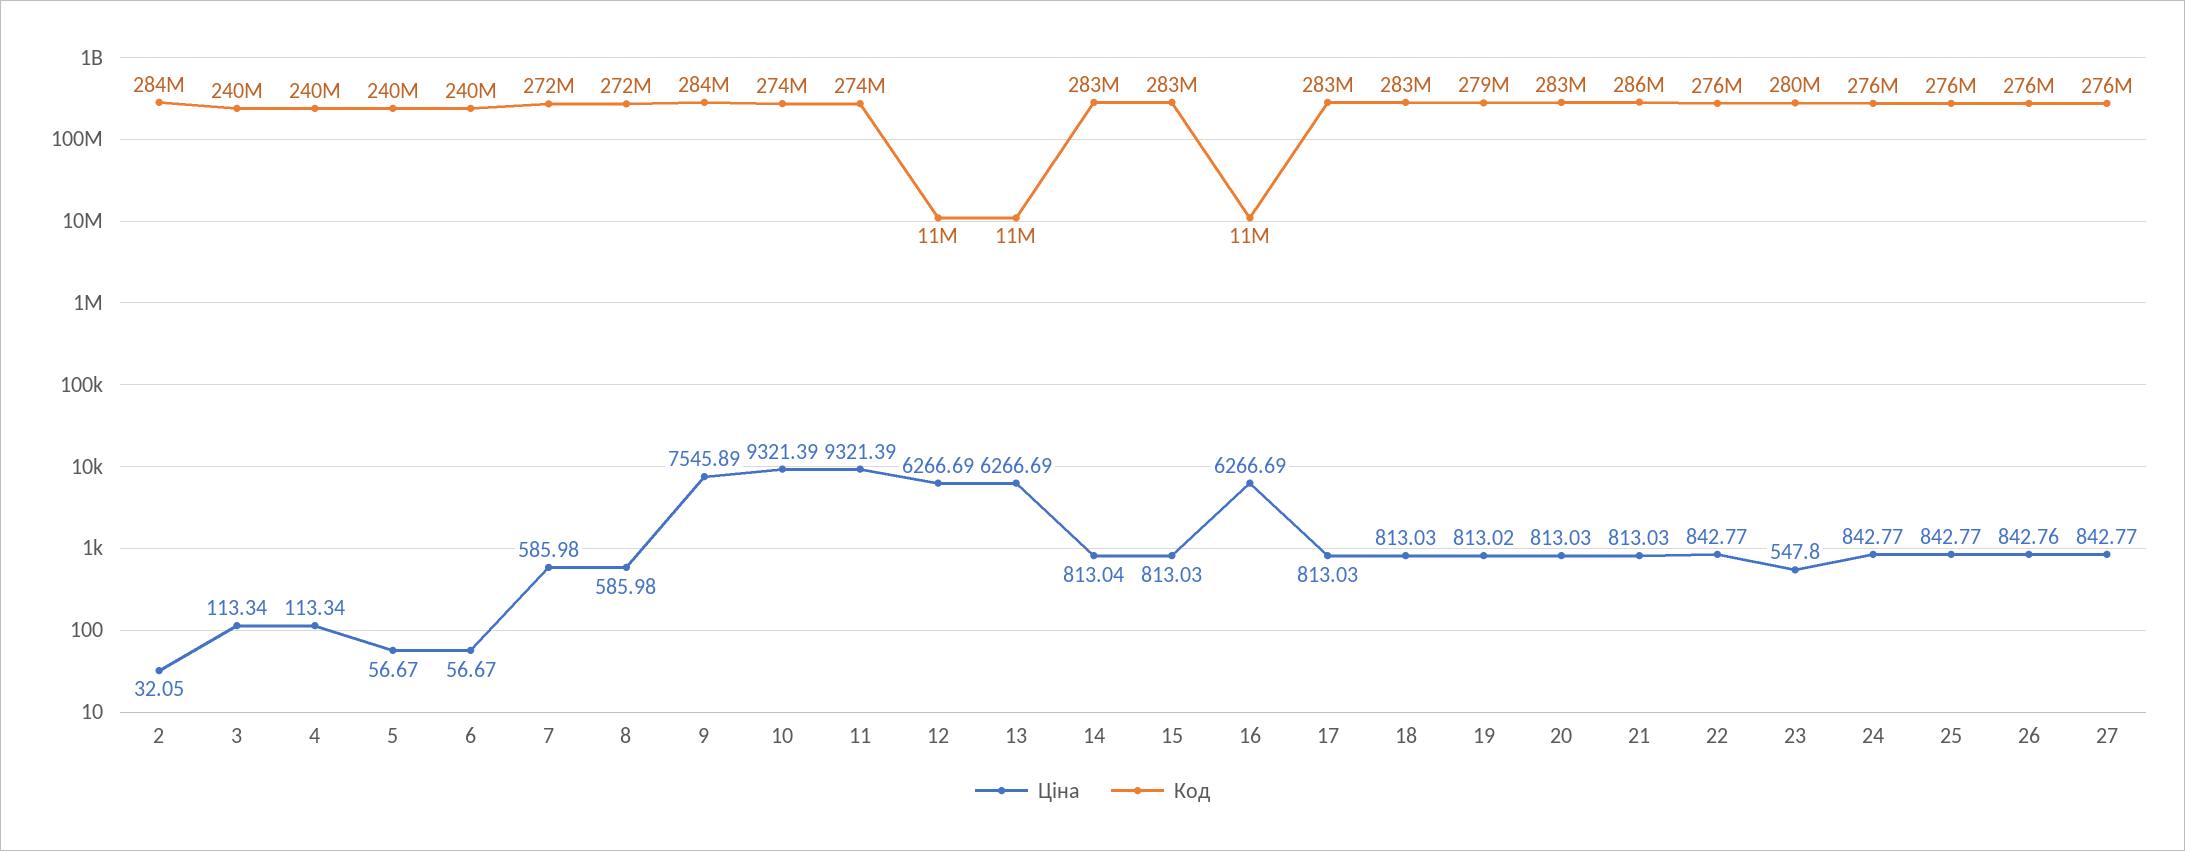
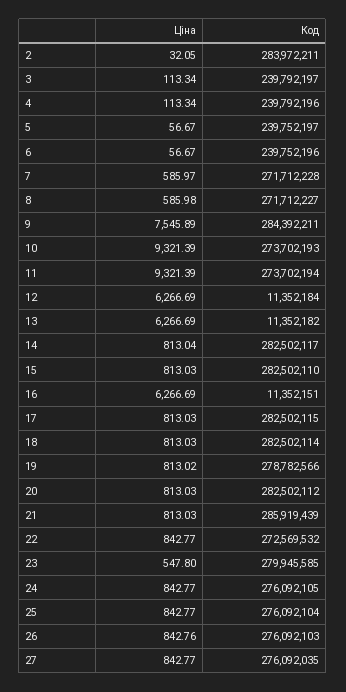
  {
    "Ціна": {
      "2": 32.05,
      "3": 113.34,
      "4": 113.34,
      "5": 56.67,
      "6": 56.67,
-     "7": 585.98,
+     "7": 585.97,
      "8": 585.98,
      "9": 7545.89,
      "10": 9321.39,
      "11": 9321.39,
      "12": 6266.69,
      "13": 6266.69,
      "14": 813.04,
      "15": 813.03,
      "16": 6266.69,
      "17": 813.03,
      "18": 813.03,
      "19": 813.02,
      "20": 813.03,
      "21": 813.03,
      "22": 842.77,
      "23": 547.8,
      "24": 842.77,
      "25": 842.77,
      "26": 842.76,
      "27": 842.77
    },
    "Код": {
      "2": 283972211,
      "3": 239792197,
      "4": 239792196,
      "5": 239752197,
      "6": 239752196,
      "7": 271712228,
      "8": 271712227,
      "9": 284392211,
      "10": 273702193,
      "11": 273702194,
      "12": 11352184,
      "13": 11352182,
      "14": 282502117,
      "15": 282502110,
      "16": 11352151,
      "17": 282502115,
      "18": 282502114,
      "19": 278782566,
      "20": 282502112,
      "21": 285919439,
-     "22": 276000000,
+     "22": 272569532,
      "23": 279945585,
      "24": 276092105,
      "25": 276092104,
      "26": 276092103,
      "27": 276092035
    }
  }

